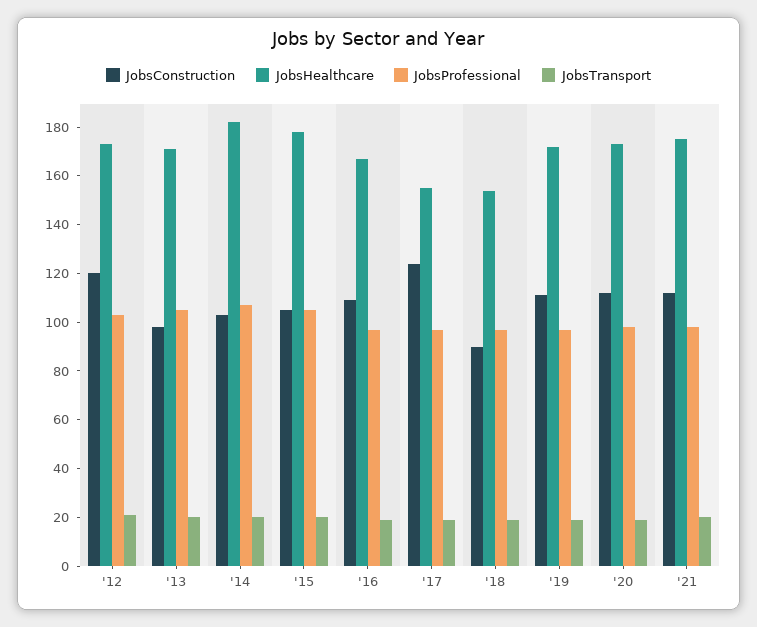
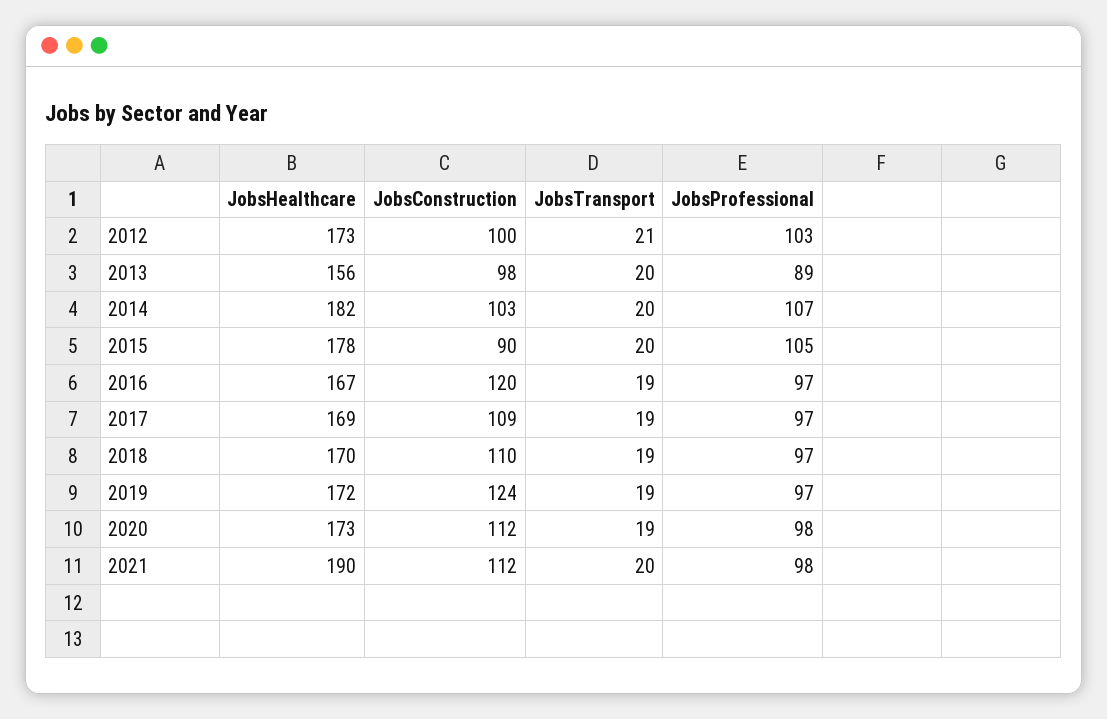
  {
    "JobsConstruction": {
-     "'12": 120,
+     "'12": 100,
      "'13": 98,
      "'14": 103,
-     "'15": 105,
+     "'15": 90,
-     "'16": 110,
+     "'16": 120,
-     "'17": 125,
+     "'17": 109,
-     "'18": 90,
+     "'18": 110,
-     "'19": 110,
+     "'19": 124,
      "'20": 112,
      "'21": 112
    },
    "JobsHealthcare": {
      "'12": 173,
-     "'13": 170,
+     "'13": 156,
      "'14": 182,
      "'15": 178,
      "'16": 167,
-     "'17": 155,
+     "'17": 169,
-     "'18": 155,
+     "'18": 170,
      "'19": 172,
      "'20": 173,
-     "'21": 175
+     "'21": 190
    },
    "JobsProfessional": {
      "'12": 103,
-     "'13": 105,
+     "'13": 89,
      "'14": 107,
      "'15": 105,
      "'16": 97,
      "'17": 97,
      "'18": 97,
      "'19": 97,
      "'20": 98,
      "'21": 98
    },
    "JobsTransport": {
      "'12": 21,
      "'13": 20,
      "'14": 20,
      "'15": 20,
      "'16": 19,
      "'17": 19,
      "'18": 19,
      "'19": 19,
      "'20": 19,
      "'21": 20
    }
  }

